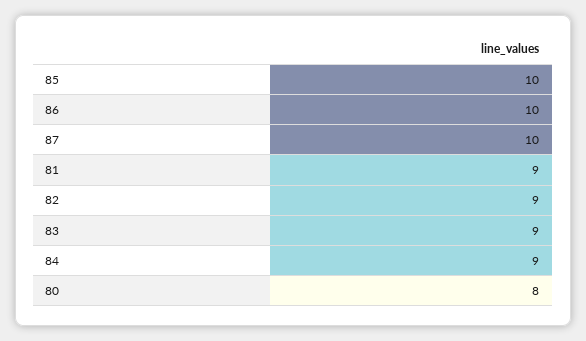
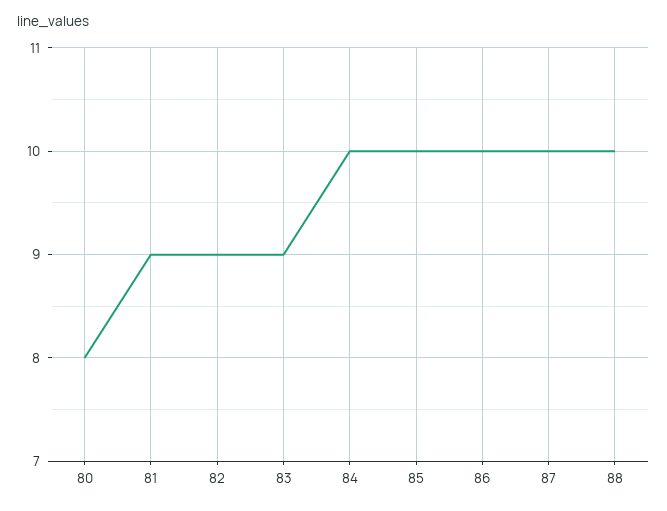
  {
    "85": 10,
    "86": 10,
    "87": 10,
    "81": 9,
    "82": 9,
    "83": 9,
-   "84": 9,
+   "84": 10,
-   "80": 8
+   "80": 8,
+   "88": 10
  }

